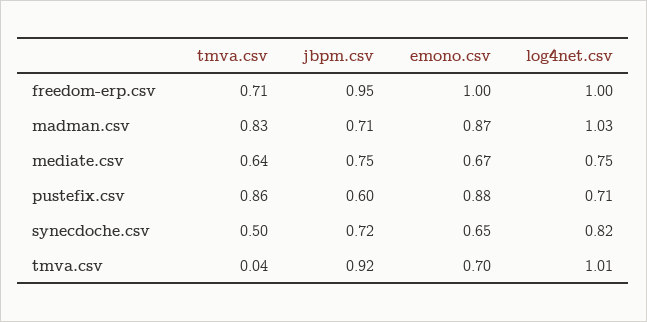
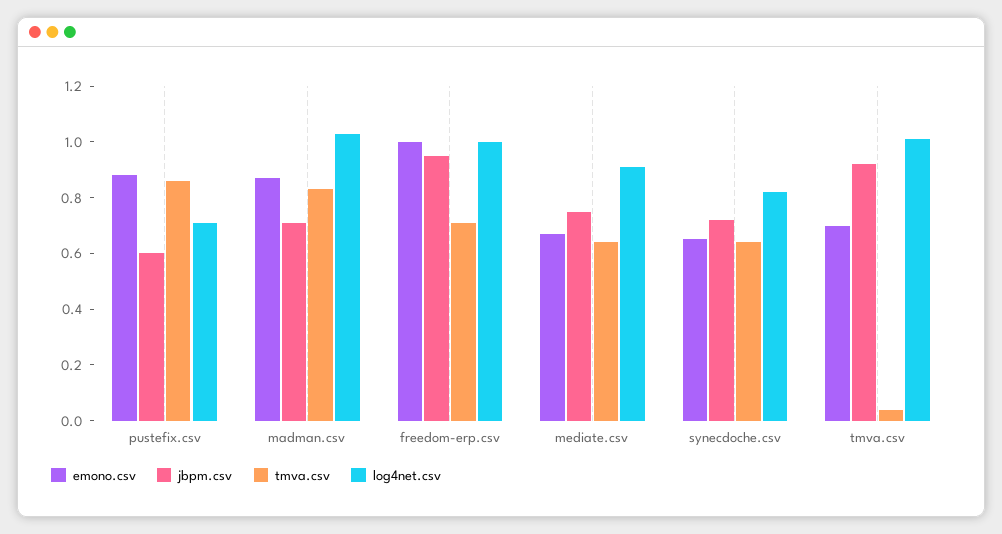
  {
    "tmva.csv": {
      "freedom-erp.csv": 0.71,
      "madman.csv": 0.83,
      "mediate.csv": 0.64,
      "pustefix.csv": 0.86,
-     "synecdoche.csv": 0.5,
+     "synecdoche.csv": 0.65,
      "tmva.csv": 0.04
    },
    "jbpm.csv": {
      "freedom-erp.csv": 0.95,
      "madman.csv": 0.71,
      "mediate.csv": 0.75,
      "pustefix.csv": 0.6,
      "synecdoche.csv": 0.72,
      "tmva.csv": 0.92
    },
    "emono.csv": {
      "freedom-erp.csv": 1,
      "madman.csv": 0.87,
      "mediate.csv": 0.67,
      "pustefix.csv": 0.88,
      "synecdoche.csv": 0.65,
      "tmva.csv": 0.7
    },
    "log4net.csv": {
      "freedom-erp.csv": 1,
      "madman.csv": 1.03,
-     "mediate.csv": 0.75,
+     "mediate.csv": 0.9,
      "pustefix.csv": 0.71,
      "synecdoche.csv": 0.82,
      "tmva.csv": 1.01
    }
  }

